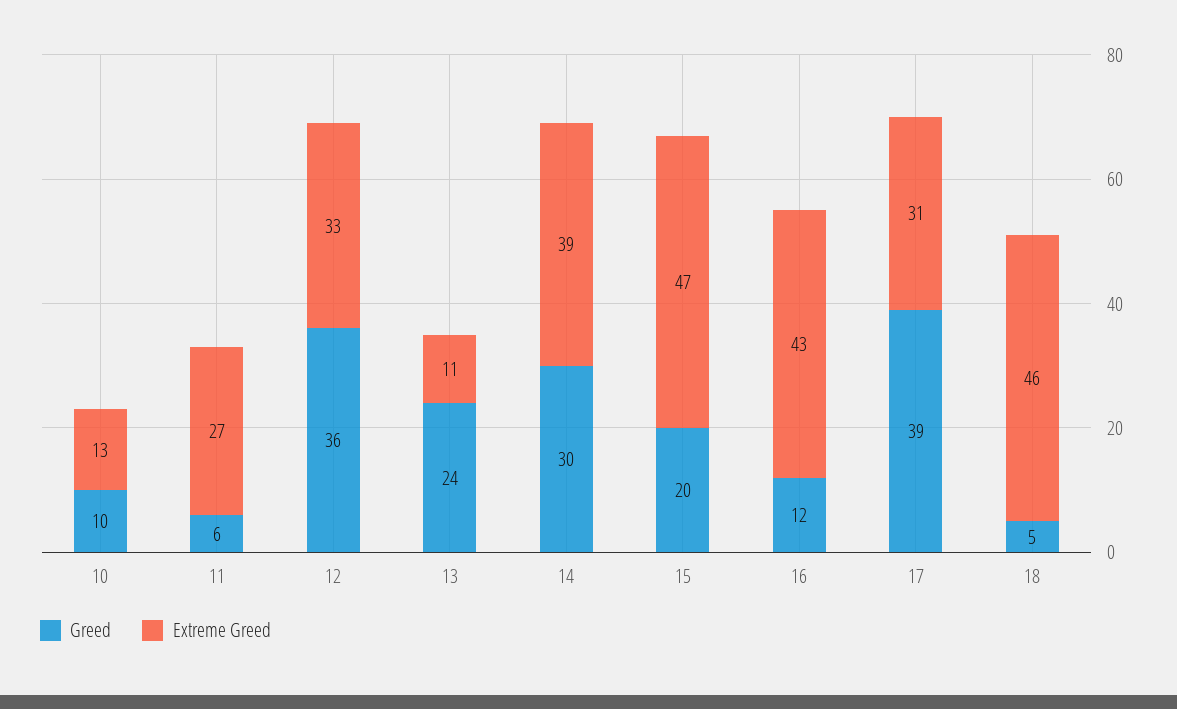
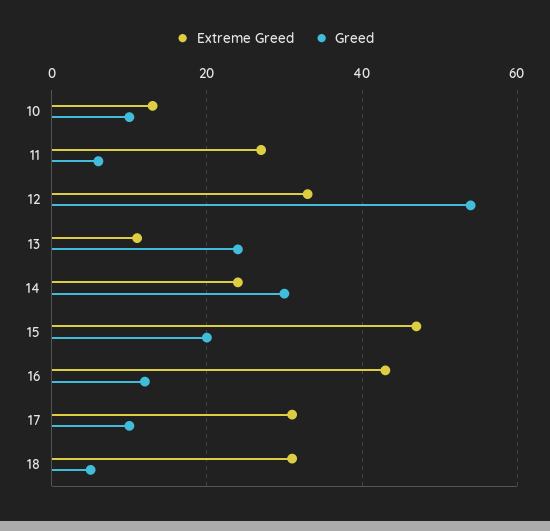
  {
    "Greed": {
      "10": 10,
      "11": 6,
-     "12": 36,
+     "12": 55,
      "13": 24,
      "14": 30,
      "15": 20,
      "16": 12,
-     "17": 39,
+     "17": 10,
      "18": 5
    },
    "Extreme Greed": {
      "10": 13,
      "11": 27,
      "12": 33,
      "13": 11,
-     "14": 39,
+     "14": 25,
      "15": 47,
      "16": 43,
      "17": 31,
-     "18": 46
+     "18": 30
    }
  }

